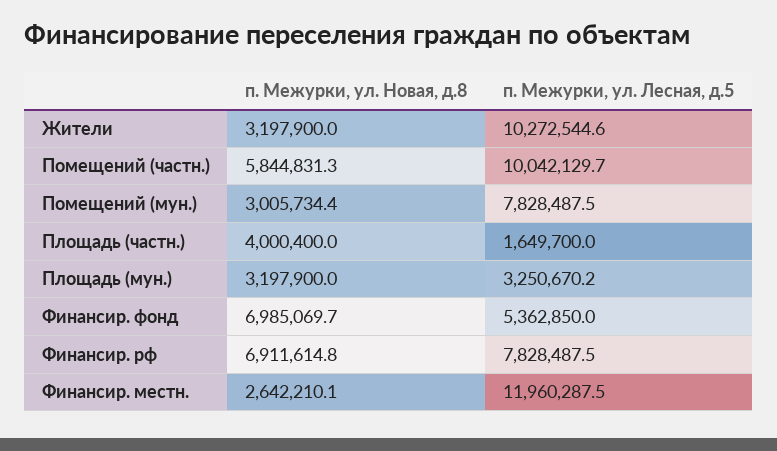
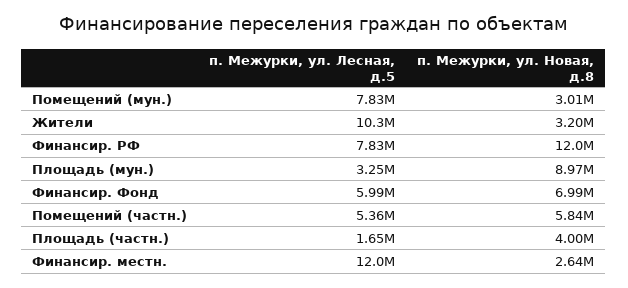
  {
    "п. Межурки, ул. Новая, д.8": {
      "Жители": 3197900,
      "Помещений (частн.)": 5844831.3,
      "Помещений (мун.)": 3005734.4,
      "Площадь (частн.)": 4000400,
-     "Площадь (мун.)": 3197900,
+     "Площадь (мун.)": 8970000,
      "Финансир. фонд": 6985069.7,
-     "Финансир. рф": 6911614.8,
+     "Финансир. рф": 12000000,
      "Финансир. местн.": 2642210.1
    },
    "п. Межурки, ул. Лесная, д.5": {
      "Жители": 10272544.6,
-     "Помещений (частн.)": 10042129.7,
+     "Помещений (частн.)": 5360000,
      "Помещений (мун.)": 7828487.5,
      "Площадь (частн.)": 1649700,
      "Площадь (мун.)": 3250670.2,
-     "Финансир. фонд": 5362850,
+     "Финансир. фонд": 5990000,
      "Финансир. рф": 7828487.5,
      "Финансир. местн.": 11960287.5
    }
  }

